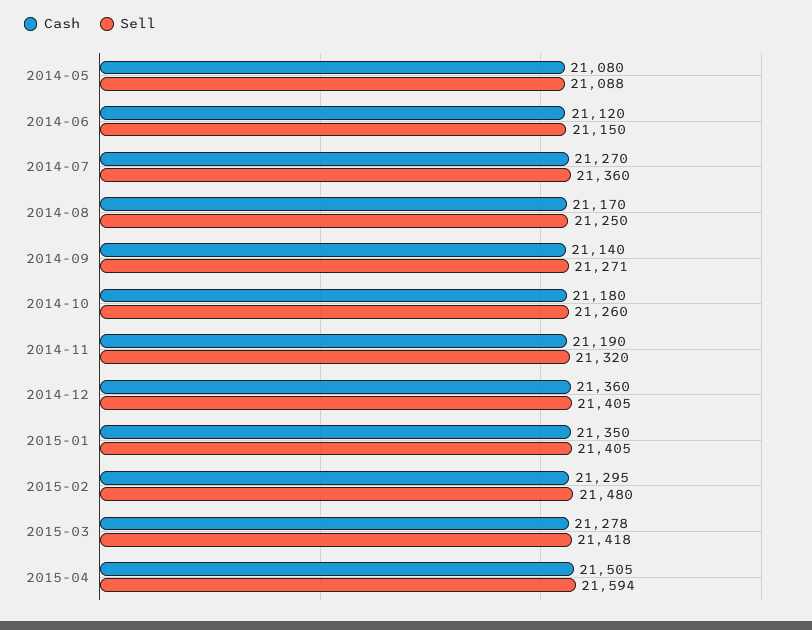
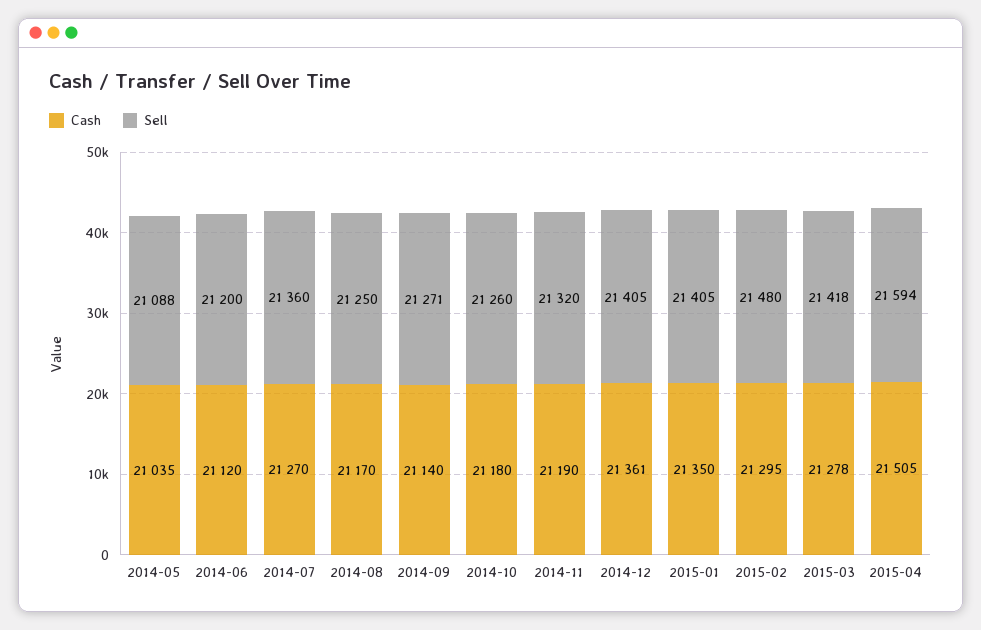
  {
    "Cash": {
-     "2014-05": 21080,
+     "2014-05": 21035,
      "2014-06": 21120,
      "2014-07": 21270,
      "2014-08": 21170,
      "2014-09": 21140,
      "2014-10": 21180,
      "2014-11": 21190,
-     "2014-12": 21360,
+     "2014-12": 21361,
      "2015-01": 21350,
      "2015-02": 21295,
      "2015-03": 21278,
      "2015-04": 21505
    },
    "Sell": {
      "2014-05": 21088,
-     "2014-06": 21150,
+     "2014-06": 21200,
      "2014-07": 21360,
      "2014-08": 21250,
      "2014-09": 21271,
      "2014-10": 21260,
      "2014-11": 21320,
      "2014-12": 21405,
      "2015-01": 21405,
      "2015-02": 21480,
      "2015-03": 21418,
      "2015-04": 21594
    }
  }

